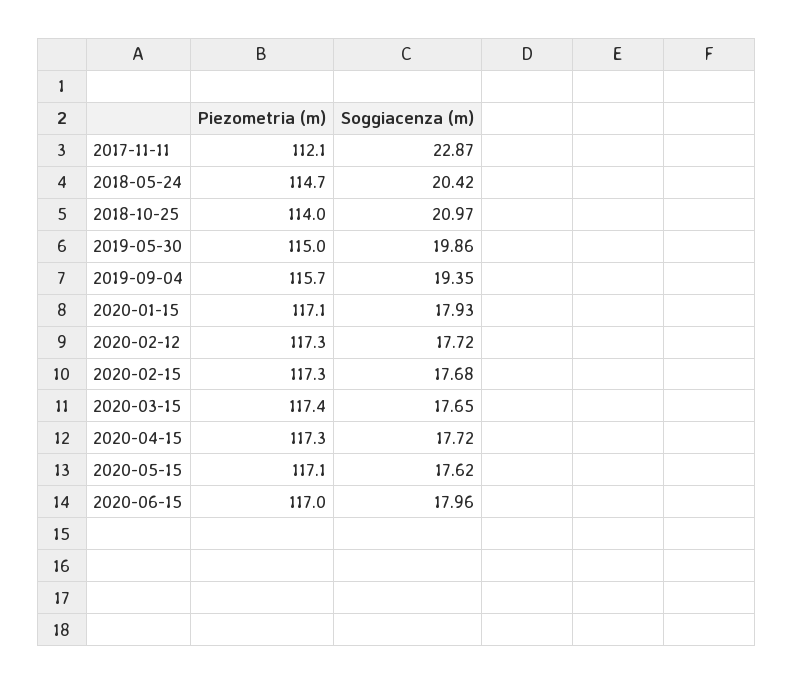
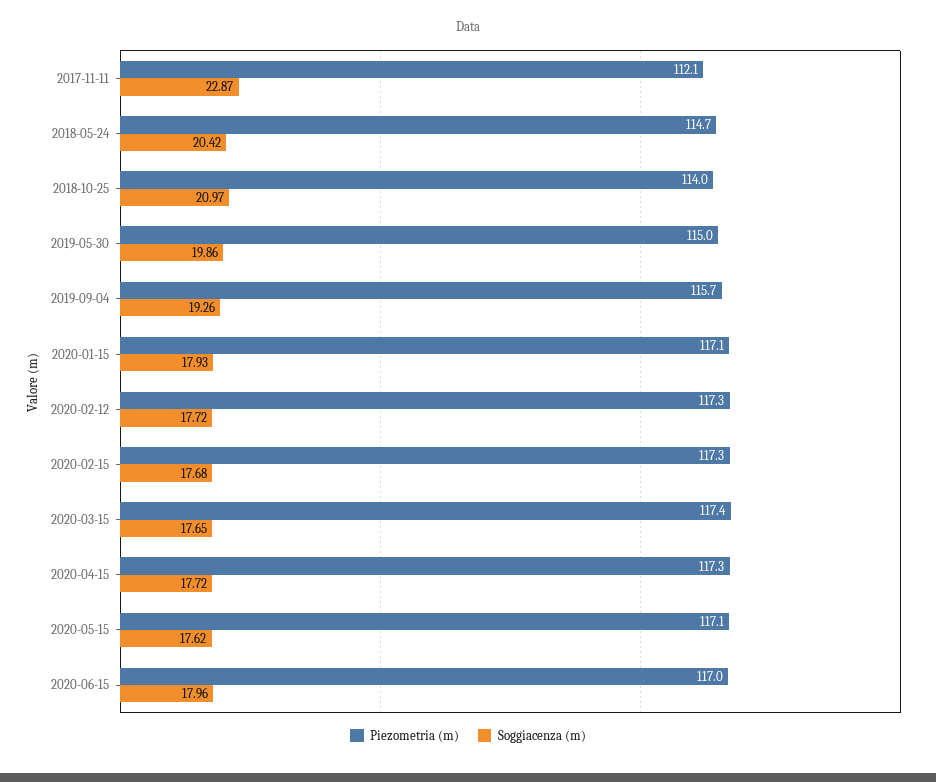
  {
    "Piezometria (m)": {
      "2017-11-11": 112.1,
      "2018-05-24": 114.7,
      "2018-10-25": 114,
      "2019-05-30": 115,
      "2019-09-04": 115.7,
      "2020-01-15": 117.1,
      "2020-02-12": 117.3,
      "2020-02-15": 117.3,
      "2020-03-15": 117.4,
      "2020-04-15": 117.3,
      "2020-05-15": 117.1,
      "2020-06-15": 117
    },
    "Soggiacenza (m)": {
      "2017-11-11": 22.87,
      "2018-05-24": 20.42,
      "2018-10-25": 20.97,
      "2019-05-30": 19.86,
-     "2019-09-04": 19.35,
+     "2019-09-04": 19.26,
      "2020-01-15": 17.93,
      "2020-02-12": 17.72,
      "2020-02-15": 17.68,
      "2020-03-15": 17.65,
      "2020-04-15": 17.72,
      "2020-05-15": 17.62,
      "2020-06-15": 17.96
    }
  }

